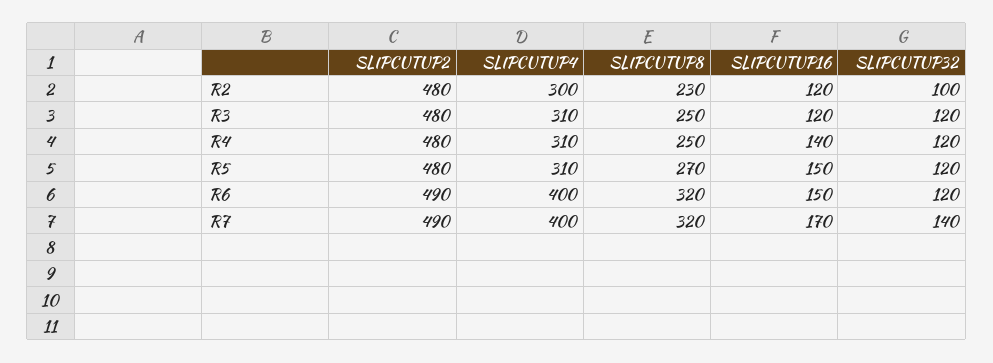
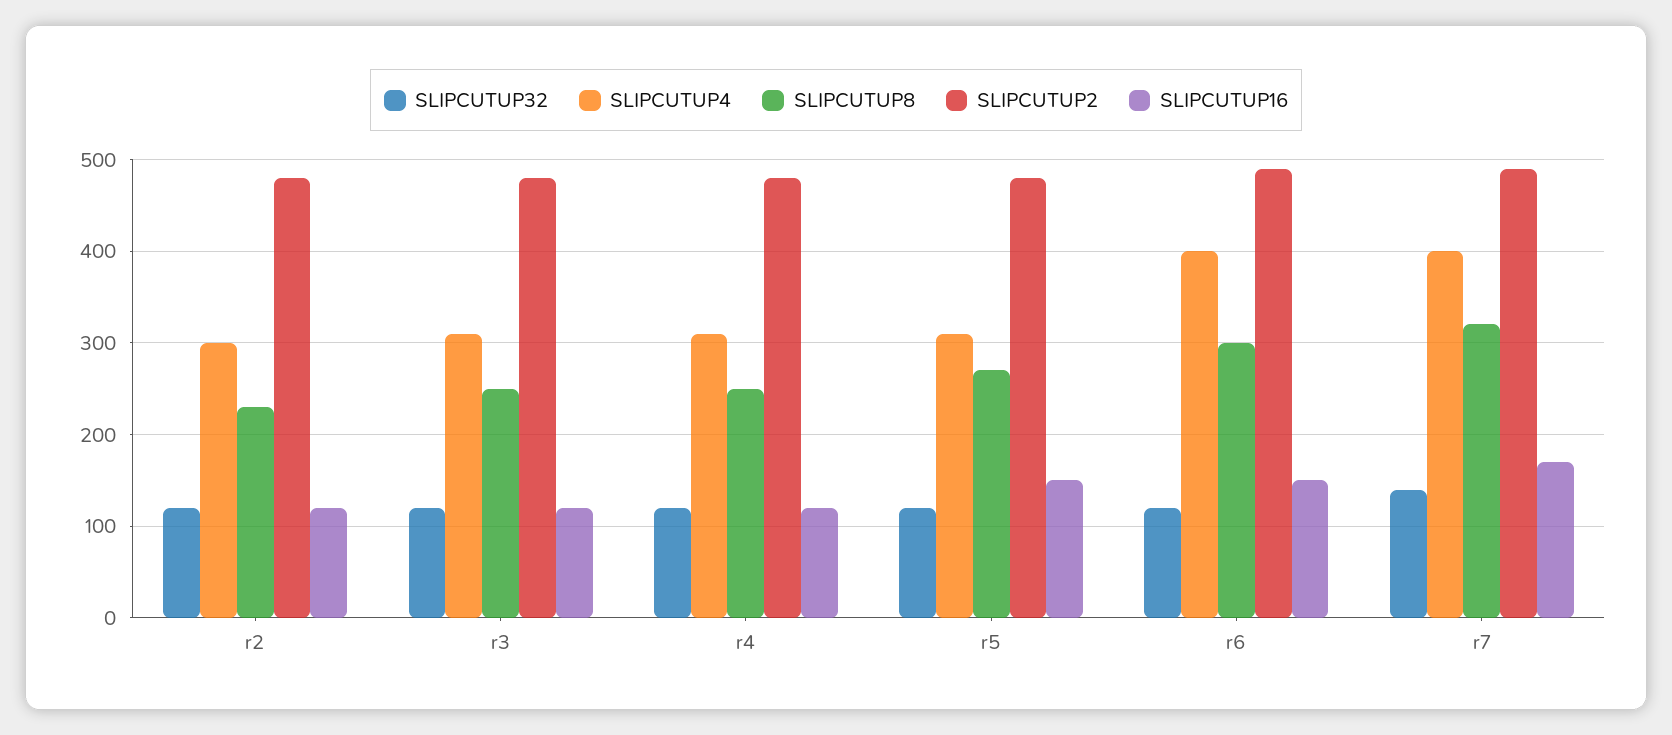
  {
    "SLIPCUTUP2": {
      "R2": 480,
      "R3": 480,
      "R4": 480,
      "R5": 480,
      "R6": 490,
      "R7": 490
    },
    "SLIPCUTUP4": {
      "R2": 300,
      "R3": 310,
      "R4": 310,
      "R5": 310,
      "R6": 400,
      "R7": 400
    },
    "SLIPCUTUP8": {
      "R2": 230,
      "R3": 250,
      "R4": 250,
      "R5": 270,
-     "R6": 320,
+     "R6": 300,
      "R7": 320
    },
    "SLIPCUTUP16": {
      "R2": 120,
      "R3": 120,
-     "R4": 140,
+     "R4": 120,
      "R5": 150,
      "R6": 150,
      "R7": 170
    },
    "SLIPCUTUP32": {
-     "R2": 100,
+     "R2": 120,
      "R3": 120,
      "R4": 120,
      "R5": 120,
      "R6": 120,
      "R7": 140
    }
  }

